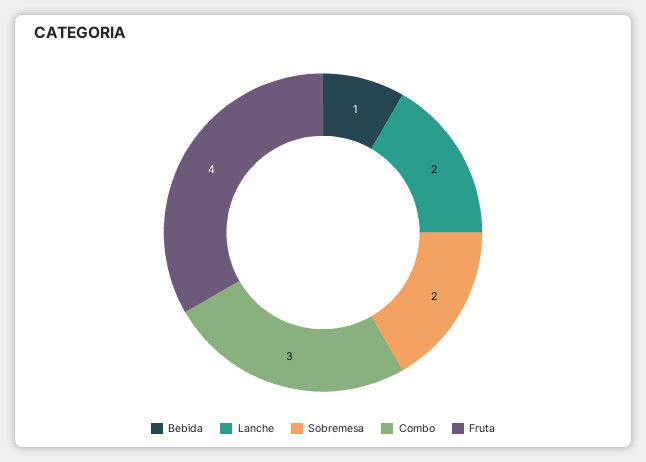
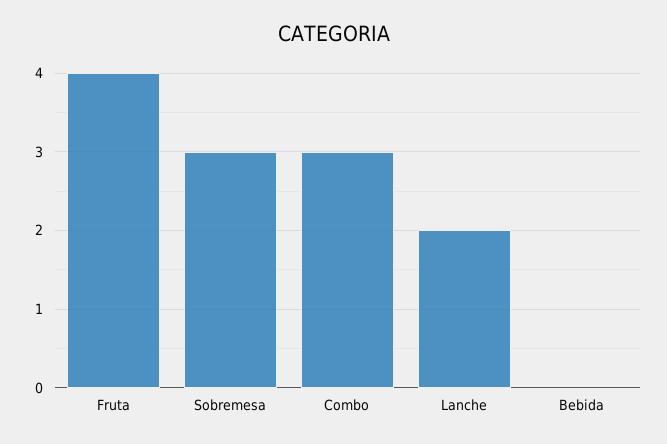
  {
-   "Bebida": 1,
+   "Bebida": 0,
    "Lanche": 2,
-   "Sobremesa": 2,
+   "Sobremesa": 3,
    "Combo": 3,
    "Fruta": 4
  }

